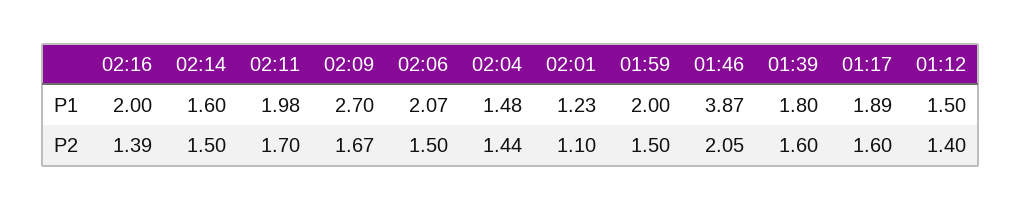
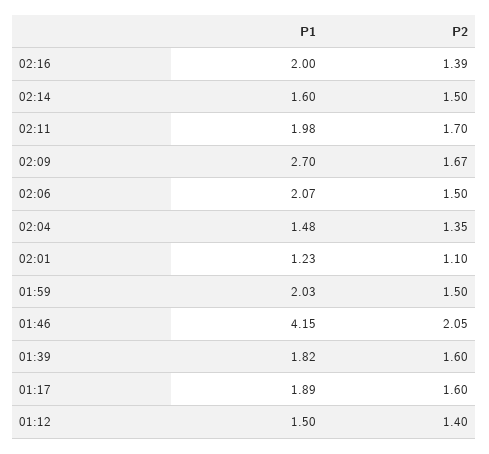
  {
    "02:16": {
      "P1": 2,
      "P2": 1.39
    },
    "02:14": {
      "P1": 1.6,
      "P2": 1.5
    },
    "02:11": {
      "P1": 1.98,
      "P2": 1.7
    },
    "02:09": {
      "P1": 2.7,
      "P2": 1.67
    },
    "02:06": {
      "P1": 2.07,
      "P2": 1.5
    },
    "02:04": {
      "P1": 1.48,
-     "P2": 1.44
+     "P2": 1.35
    },
    "02:01": {
      "P1": 1.23,
      "P2": 1.1
    },
    "01:59": {
-     "P1": 2,
+     "P1": 2.03,
      "P2": 1.5
    },
    "01:46": {
-     "P1": 3.87,
+     "P1": 4.15,
      "P2": 2.05
    },
    "01:39": {
-     "P1": 1.8,
+     "P1": 1.82,
      "P2": 1.6
    },
    "01:17": {
      "P1": 1.89,
      "P2": 1.6
    },
    "01:12": {
      "P1": 1.5,
      "P2": 1.4
    }
  }

